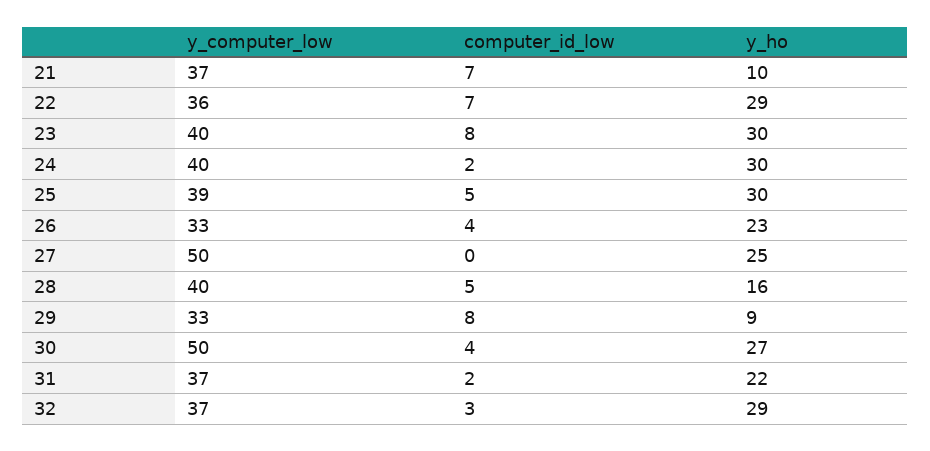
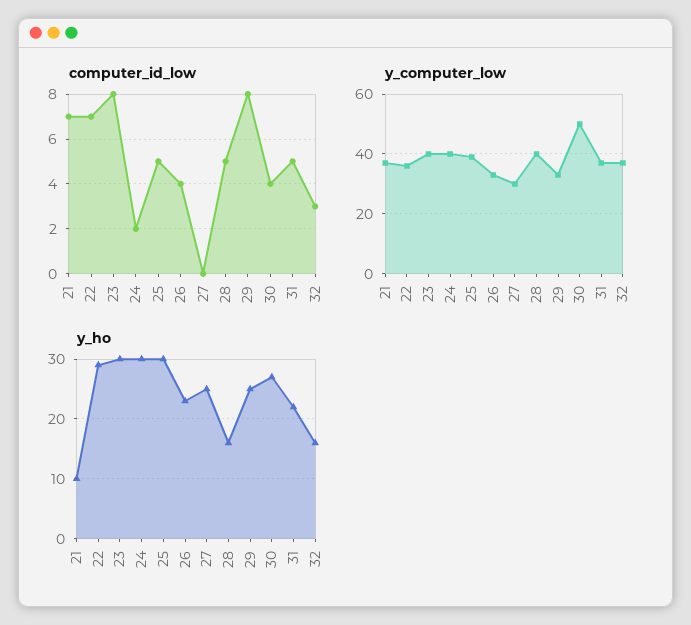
  {
    "y_computer_low": {
      "21": 37,
      "22": 36,
      "23": 40,
      "24": 40,
      "25": 39,
      "26": 33,
-     "27": 50,
+     "27": 30,
      "28": 40,
      "29": 33,
      "30": 50,
      "31": 37,
      "32": 37
    },
    "computer_id_low": {
      "21": 7,
      "22": 7,
      "23": 8,
      "24": 2,
      "25": 5,
      "26": 4,
      "27": 0,
      "28": 5,
      "29": 8,
      "30": 4,
-     "31": 2,
+     "31": 5,
      "32": 3
    },
    "y_ho": {
      "21": 10,
      "22": 29,
      "23": 30,
      "24": 30,
      "25": 30,
      "26": 23,
      "27": 25,
      "28": 16,
-     "29": 9,
+     "29": 25,
      "30": 27,
      "31": 22,
-     "32": 29
+     "32": 15
    }
  }

